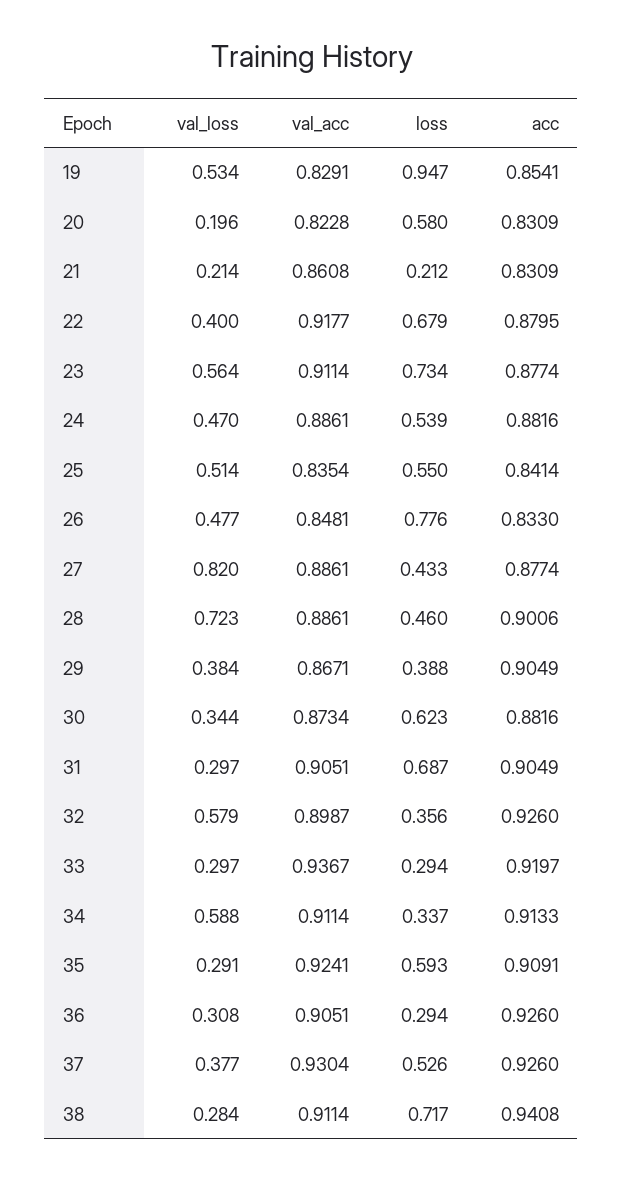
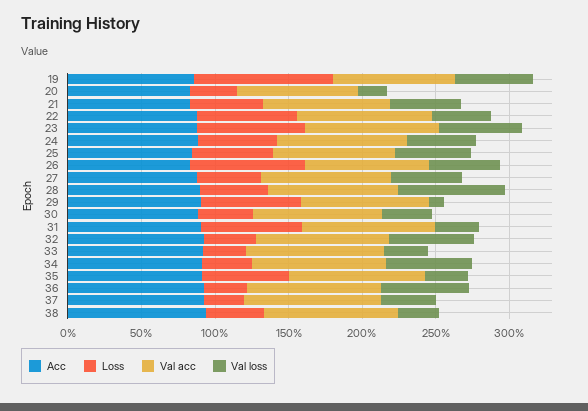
  {
    "val_loss": {
      "19": 0.534,
      "20": 0.196,
-     "21": 0.214,
+     "21": 0.5,
      "22": 0.4,
      "23": 0.564,
      "24": 0.47,
      "25": 0.514,
      "26": 0.477,
-     "27": 0.82,
+     "27": 0.5,
      "28": 0.723,
-     "29": 0.384,
+     "29": 0.1,
      "30": 0.344,
      "31": 0.297,
      "32": 0.579,
      "33": 0.297,
      "34": 0.588,
      "35": 0.291,
-     "36": 0.308,
+     "36": 0.6,
      "37": 0.377,
      "38": 0.284
    },
    "val_acc": {
      "19": 0.8291,
      "20": 0.8228,
      "21": 0.8608,
      "22": 0.9177,
      "23": 0.9114,
      "24": 0.8861,
      "25": 0.8354,
      "26": 0.8481,
      "27": 0.8861,
      "28": 0.8861,
      "29": 0.8671,
      "30": 0.8734,
      "31": 0.9051,
      "32": 0.8987,
      "33": 0.9367,
      "34": 0.9114,
      "35": 0.9241,
      "36": 0.9051,
      "37": 0.9304,
      "38": 0.9114
    },
    "loss": {
      "19": 0.947,
-     "20": 0.58,
+     "20": 0.3,
-     "21": 0.212,
+     "21": 0.5,
      "22": 0.679,
      "23": 0.734,
      "24": 0.539,
      "25": 0.55,
      "26": 0.776,
      "27": 0.433,
      "28": 0.46,
-     "29": 0.388,
+     "29": 0.7,
-     "30": 0.623,
+     "30": 0.4,
      "31": 0.687,
      "32": 0.356,
      "33": 0.294,
      "34": 0.337,
      "35": 0.593,
      "36": 0.294,
-     "37": 0.526,
+     "37": 0.3,
-     "38": 0.717
+     "38": 0.4
    },
    "acc": {
      "19": 0.8541,
      "20": 0.8309,
      "21": 0.8309,
      "22": 0.8795,
      "23": 0.8774,
      "24": 0.8816,
      "25": 0.8414,
      "26": 0.833,
      "27": 0.8774,
      "28": 0.9006,
      "29": 0.9049,
      "30": 0.8816,
      "31": 0.9049,
      "32": 0.926,
      "33": 0.9197,
      "34": 0.9133,
      "35": 0.9091,
      "36": 0.926,
      "37": 0.926,
      "38": 0.9408
    }
  }

